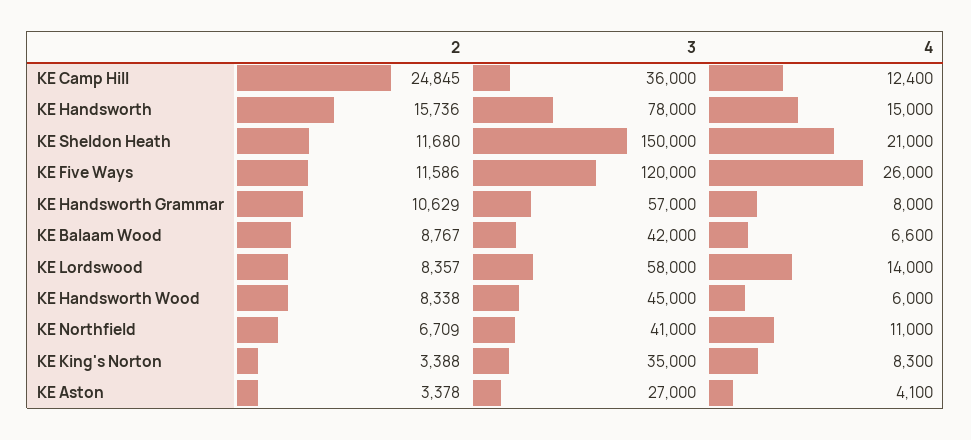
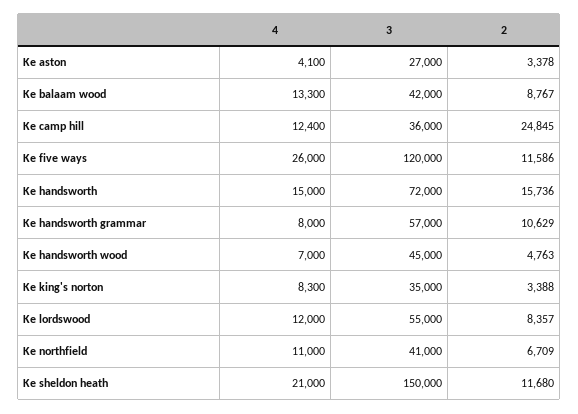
  {
    "2": {
      "KE Camp Hill": 24845,
      "KE Handsworth": 15736,
      "KE Sheldon Heath": 11680,
      "KE Five Ways": 11586,
      "KE Handsworth Grammar": 10629,
      "KE Balaam Wood": 8767,
      "KE Lordswood": 8357,
-     "KE Handsworth Wood": 8338,
+     "KE Handsworth Wood": 4763,
      "KE Northfield": 6709,
      "KE King's Norton": 3388,
      "KE Aston": 3378
    },
    "3": {
      "KE Camp Hill": 36000,
-     "KE Handsworth": 78000,
+     "KE Handsworth": 72000,
      "KE Sheldon Heath": 150000,
      "KE Five Ways": 120000,
      "KE Handsworth Grammar": 57000,
      "KE Balaam Wood": 42000,
-     "KE Lordswood": 58000,
+     "KE Lordswood": 55000,
      "KE Handsworth Wood": 45000,
      "KE Northfield": 41000,
      "KE King's Norton": 35000,
      "KE Aston": 27000
    },
    "4": {
      "KE Camp Hill": 12400,
      "KE Handsworth": 15000,
      "KE Sheldon Heath": 21000,
      "KE Five Ways": 26000,
      "KE Handsworth Grammar": 8000,
-     "KE Balaam Wood": 6600,
+     "KE Balaam Wood": 13300,
-     "KE Lordswood": 14000,
+     "KE Lordswood": 12000,
-     "KE Handsworth Wood": 6000,
+     "KE Handsworth Wood": 7000,
      "KE Northfield": 11000,
      "KE King's Norton": 8300,
      "KE Aston": 4100
    }
  }

